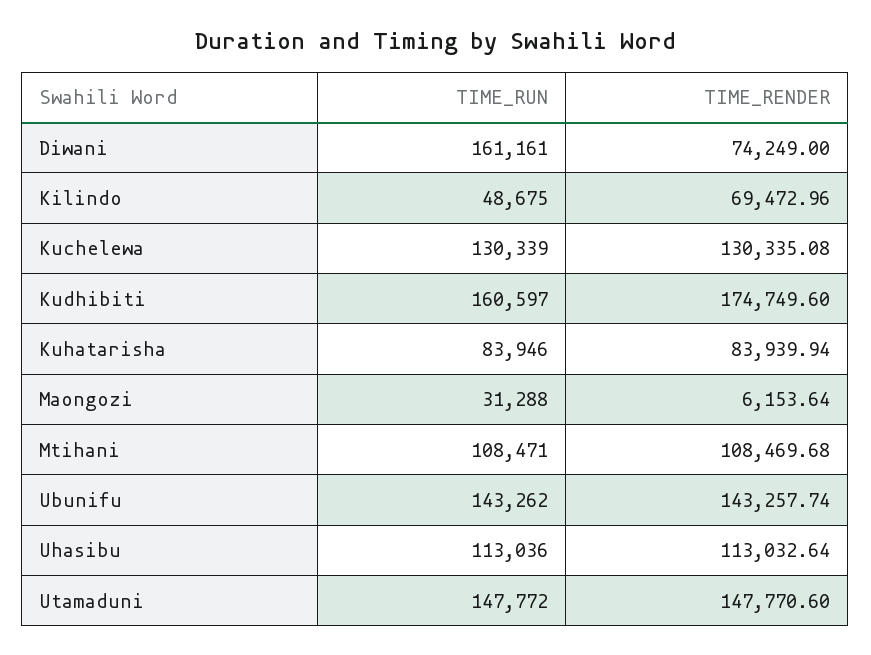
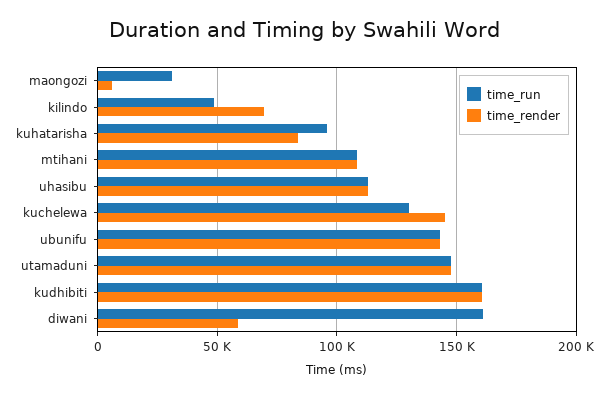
  {
    "TIME_RUN": {
      "Diwani": 161161,
      "Kilindo": 48675,
      "Kuchelewa": 130339,
      "Kudhibiti": 160597,
-     "Kuhatarisha": 83946,
+     "Kuhatarisha": 95000,
      "Maongozi": 31288,
      "Mtihani": 108471,
      "Ubunifu": 143262,
      "Uhasibu": 113036,
      "Utamaduni": 147772
    },
    "TIME_RENDER": {
-     "Diwani": 74249,
+     "Diwani": 60000,
      "Kilindo": 69472.96,
-     "Kuchelewa": 130335.08,
+     "Kuchelewa": 145000,
-     "Kudhibiti": 174749.6,
+     "Kudhibiti": 160000,
      "Kuhatarisha": 83939.94,
      "Maongozi": 6153.64,
      "Mtihani": 108469.68,
      "Ubunifu": 143257.74,
      "Uhasibu": 113032.64,
      "Utamaduni": 147770.6
    }
  }

